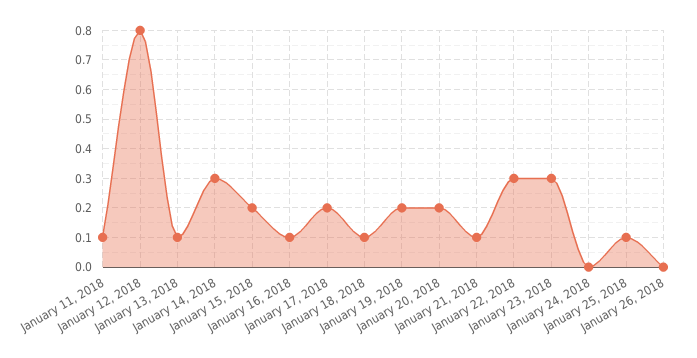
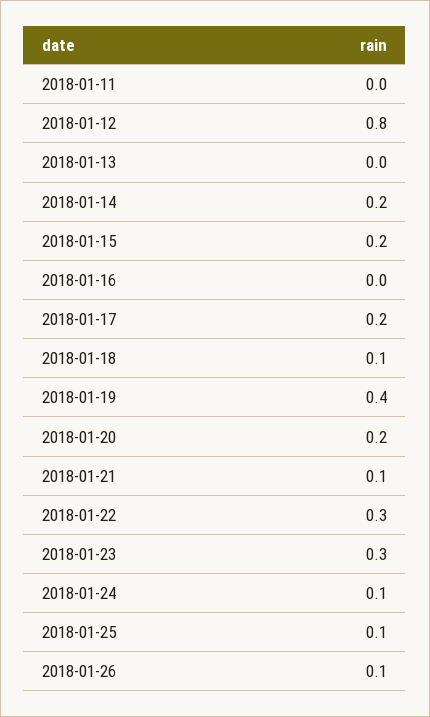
  {
-   "January 11, 2018": 0.1,
+   "January 11, 2018": 0,
    "January 12, 2018": 0.8,
-   "January 13, 2018": 0.1,
+   "January 13, 2018": 0,
-   "January 14, 2018": 0.3,
+   "January 14, 2018": 0.2,
    "January 15, 2018": 0.2,
-   "January 16, 2018": 0.1,
+   "January 16, 2018": 0,
    "January 17, 2018": 0.2,
    "January 18, 2018": 0.1,
-   "January 19, 2018": 0.2,
+   "January 19, 2018": 0.4,
    "January 20, 2018": 0.2,
    "January 21, 2018": 0.1,
    "January 22, 2018": 0.3,
    "January 23, 2018": 0.3,
-   "January 24, 2018": 0,
+   "January 24, 2018": 0.1,
    "January 25, 2018": 0.1,
-   "January 26, 2018": 0
+   "January 26, 2018": 0.1
  }

